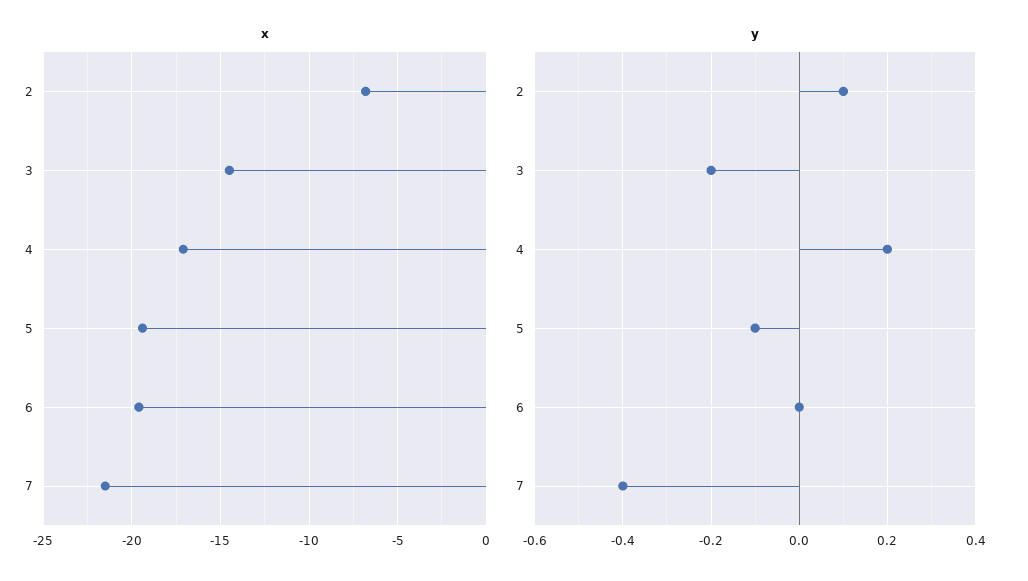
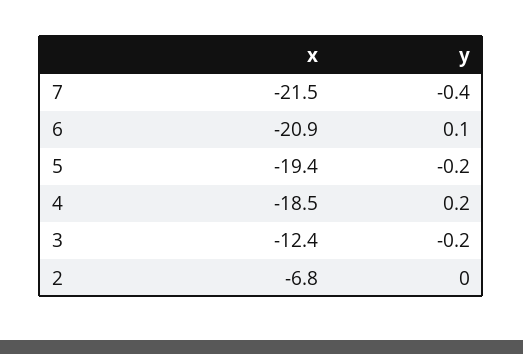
  {
    "x": {
      "2": -6.8,
-     "3": -14.5,
+     "3": -12.4,
-     "4": -17,
+     "4": -18.5,
      "5": -19.4,
-     "6": -19.5,
+     "6": -20.9,
      "7": -21.5
    },
    "y": {
-     "2": 0.1,
+     "2": 0,
      "3": -0.2,
      "4": 0.2,
-     "5": -0.1,
+     "5": -0.2,
-     "6": 0,
+     "6": 0.1,
      "7": -0.4
    }
  }

